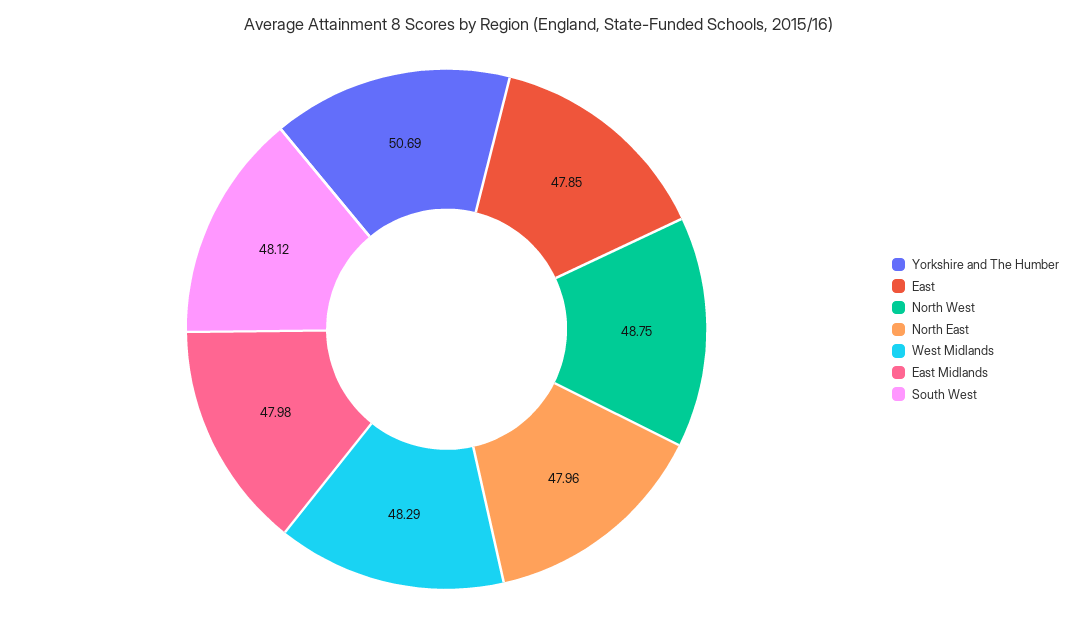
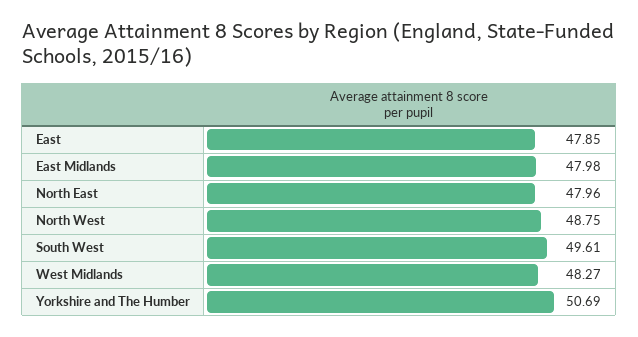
  {
    "Yorkshire and The Humber": 50.69,
    "East": 47.85,
    "North West": 48.75,
    "North East": 47.96,
-   "West Midlands": 48.29,
+   "West Midlands": 48.27,
    "East Midlands": 47.98,
-   "South West": 48.12
+   "South West": 49.61
  }

